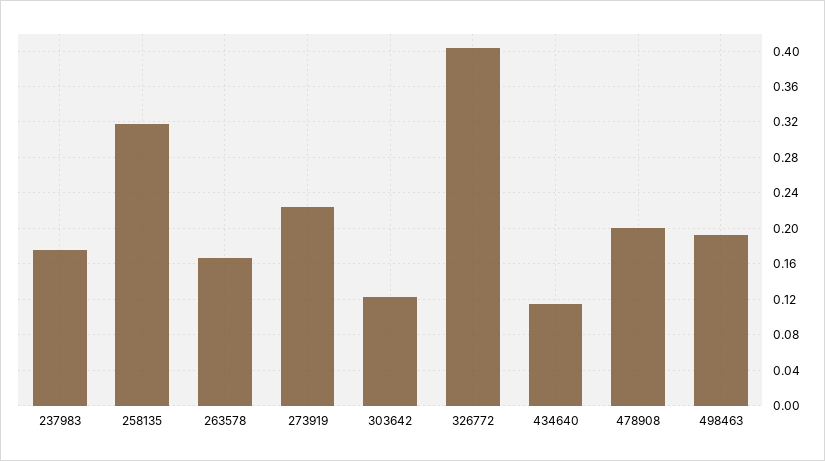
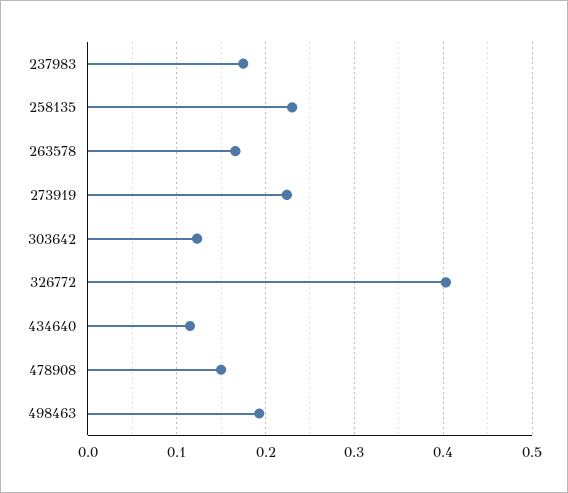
  {
    "237983": 0.18,
-   "258135": 0.32,
+   "258135": 0.23,
    "263578": 0.17,
    "273919": 0.22,
    "303642": 0.12,
    "326772": 0.4,
    "434640": 0.12,
-   "478908": 0.2,
+   "478908": 0.15,
    "498463": 0.19
  }

